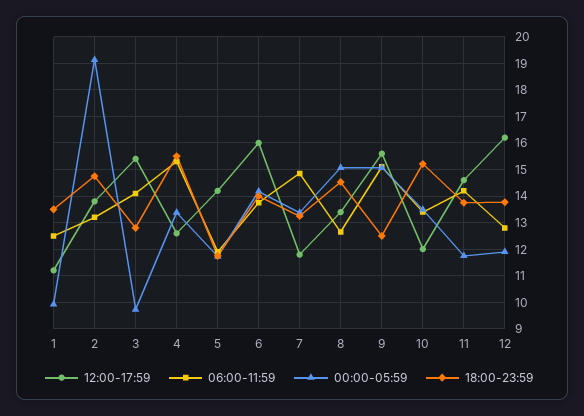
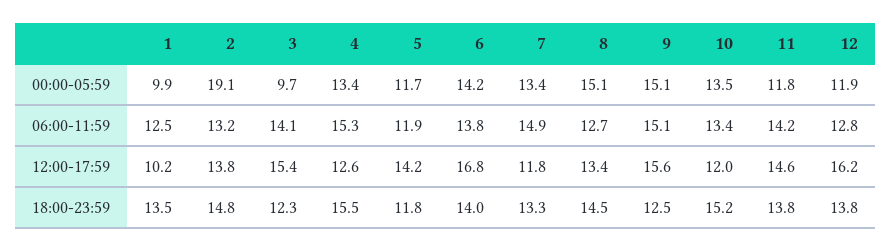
  {
    "12:00-17:59": {
-     "1": 11.25,
+     "1": 10.2,
      "2": 13.8,
      "3": 15.4,
      "4": 12.6,
      "5": 14.2,
-     "6": 16,
+     "6": 16.8,
      "7": 11.8,
      "8": 13.4,
      "9": 15.6,
      "10": 12,
      "11": 14.6,
      "12": 16.2
    },
    "06:00-11:59": {
      "1": 12.5,
      "2": 13.2,
      "3": 14.1,
      "4": 15.3,
      "5": 11.9,
      "6": 13.8,
      "7": 14.9,
      "8": 12.7,
      "9": 15.1,
      "10": 13.4,
      "11": 14.2,
      "12": 12.8
    },
    "00:00-05:59": {
      "1": 9.9,
      "2": 19.1,
      "3": 9.7,
      "4": 13.4,
      "5": 11.7,
      "6": 14.2,
      "7": 13.4,
      "8": 15.1,
      "9": 15.1,
      "10": 13.5,
      "11": 11.8,
      "12": 11.9
    },
    "18:00-23:59": {
      "1": 13.5,
      "2": 14.8,
-     "3": 12.75,
+     "3": 12.3,
      "4": 15.5,
      "5": 11.8,
      "6": 14,
      "7": 13.3,
      "8": 14.5,
      "9": 12.5,
      "10": 15.2,
      "11": 13.8,
      "12": 13.8
    }
  }

